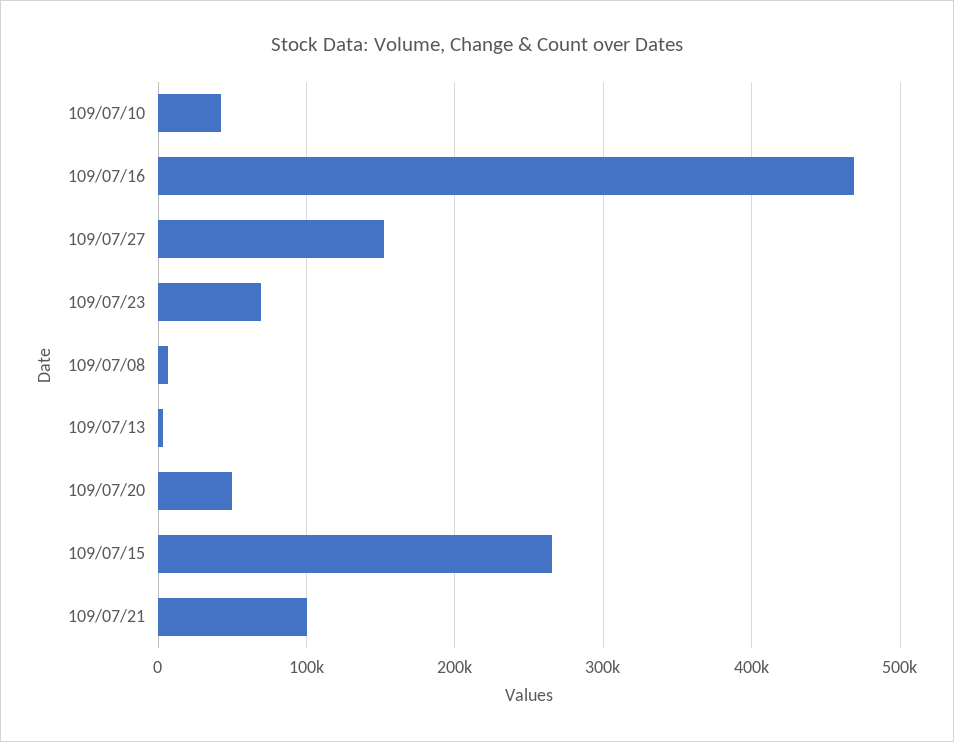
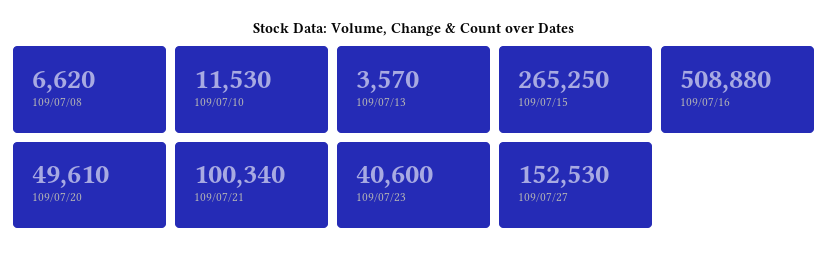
  {
-   "109/07/10": 40000,
+   "109/07/10": 11530,
-   "109/07/16": 470000,
+   "109/07/16": 508880,
    "109/07/27": 152530,
-   "109/07/23": 70000,
+   "109/07/23": 40600,
    "109/07/08": 6620,
    "109/07/13": 3570,
    "109/07/20": 49610,
    "109/07/15": 265250,
    "109/07/21": 100340
  }

